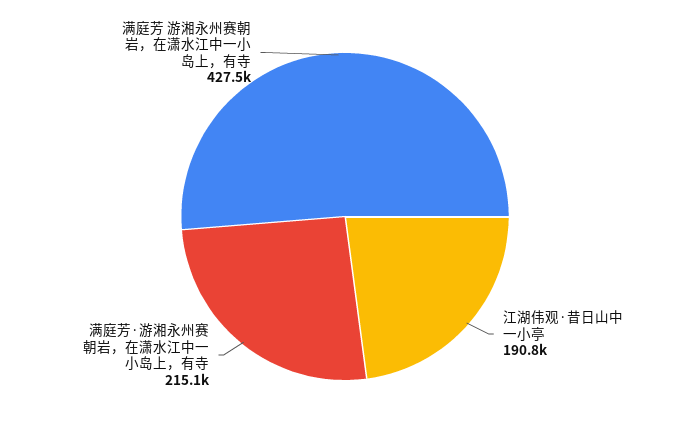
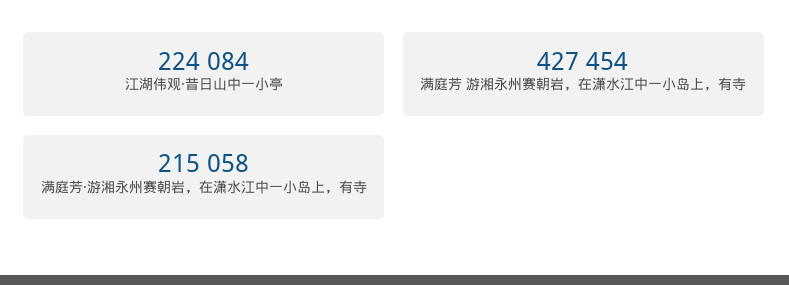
  {
-   "江湖伟观·昔日山中一小亭": 190800,
+   "江湖伟观·昔日山中一小亭": 224084,
    "满庭芳·游湘永州赛朝岩，在潇水江中一小岛上，有寺": 215058,
    "满庭芳 游湘永州赛朝岩，在潇水江中一小岛上，有寺": 427454
  }

